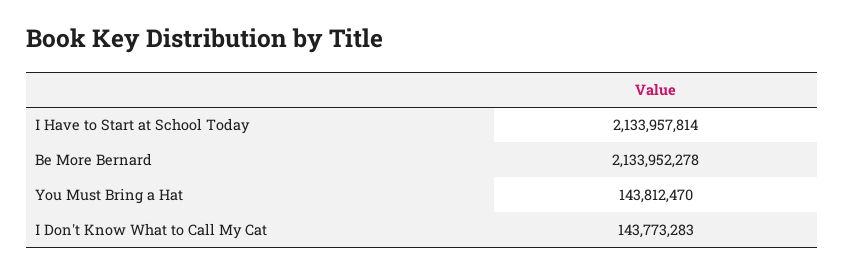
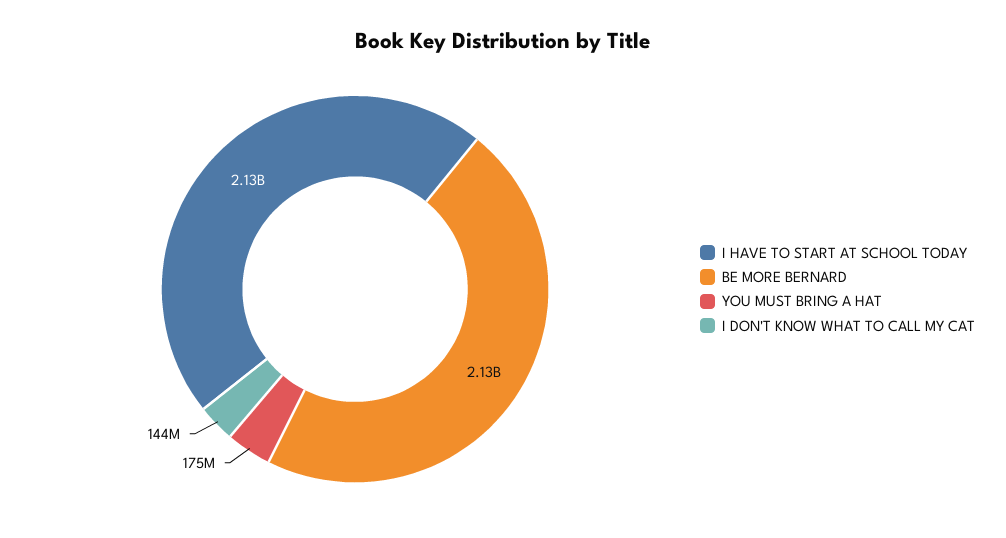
  {
    "I Have to Start at School Today": 2133957814,
    "Be More Bernard": 2133952278,
-   "You Must Bring a Hat": 143812470,
+   "You Must Bring a Hat": 175000000,
    "I Don't Know What to Call My Cat": 143773283
  }

